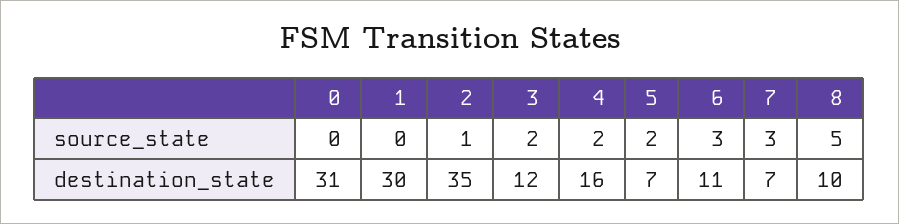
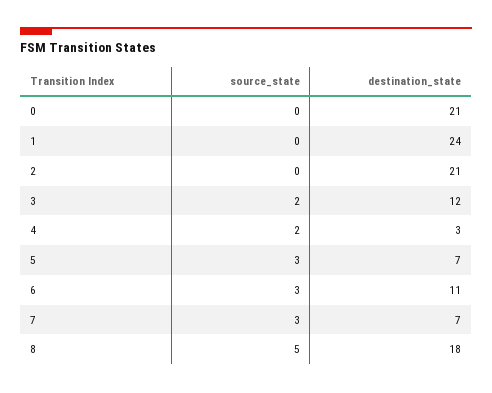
  {
    "0": {
      "source_state": 0,
-     "destination_state": 31
+     "destination_state": 21
    },
    "1": {
      "source_state": 0,
-     "destination_state": 30
+     "destination_state": 24
    },
    "2": {
-     "source_state": 1,
+     "source_state": 0,
-     "destination_state": 35
+     "destination_state": 21
    },
    "3": {
      "source_state": 2,
      "destination_state": 12
    },
    "4": {
      "source_state": 2,
-     "destination_state": 16
+     "destination_state": 3
    },
    "5": {
-     "source_state": 2,
+     "source_state": 3,
      "destination_state": 7
    },
    "6": {
      "source_state": 3,
      "destination_state": 11
    },
    "7": {
      "source_state": 3,
      "destination_state": 7
    },
    "8": {
      "source_state": 5,
-     "destination_state": 10
+     "destination_state": 18
    }
  }

